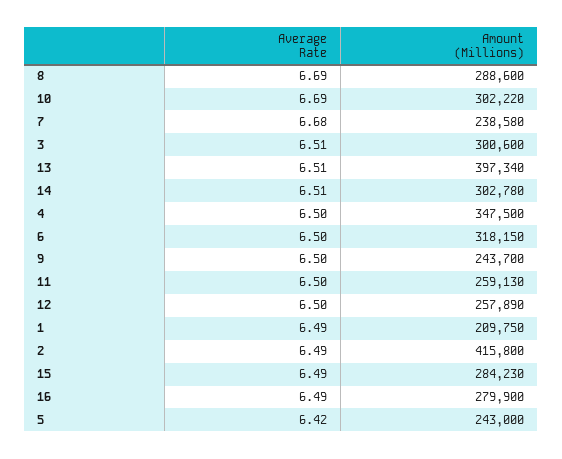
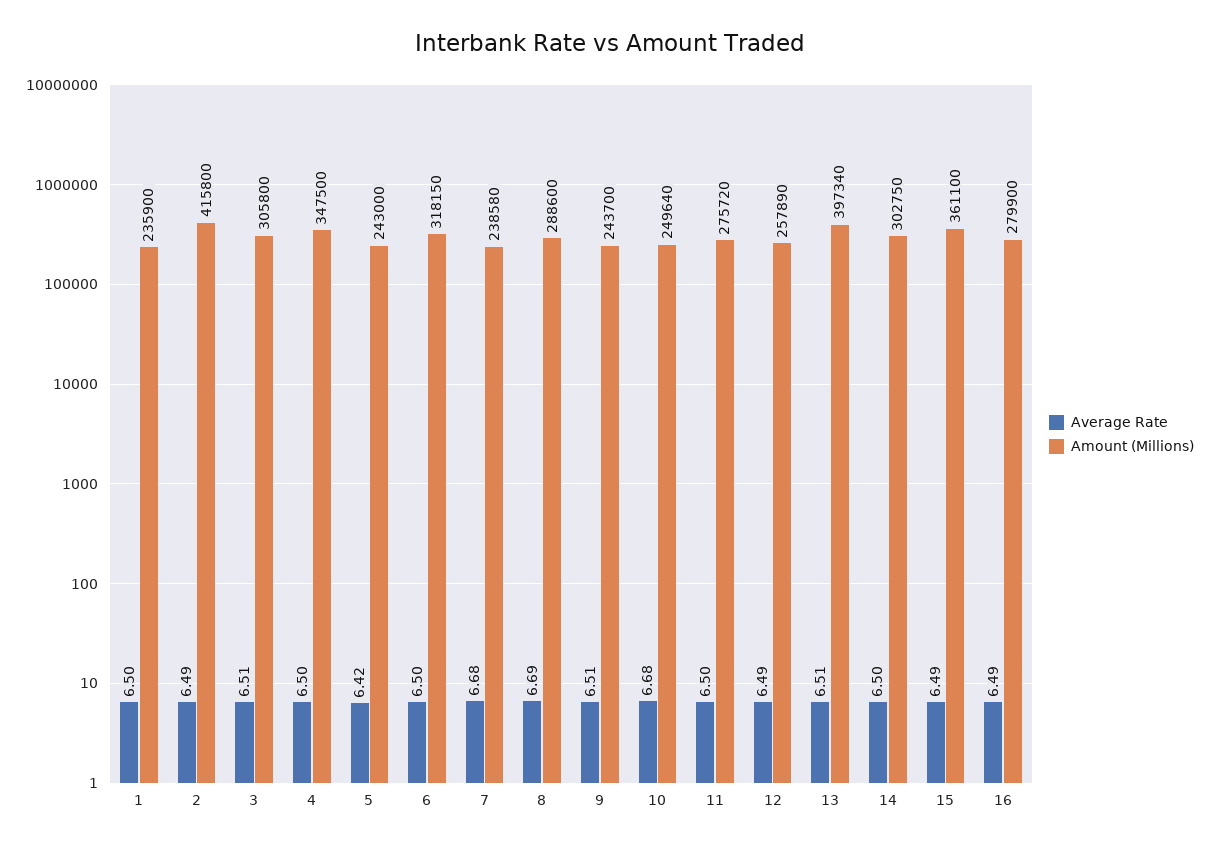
  {
    "Average Rate": {
      "8": 6.69,
-     "10": 6.69,
+     "10": 6.68,
      "7": 6.68,
      "3": 6.51,
      "13": 6.51,
-     "14": 6.51,
+     "14": 6.5,
      "4": 6.5,
      "6": 6.5,
-     "9": 6.5,
+     "9": 6.51,
      "11": 6.5,
-     "12": 6.5,
+     "12": 6.49,
-     "1": 6.49,
+     "1": 6.5,
      "2": 6.49,
      "15": 6.49,
      "16": 6.49,
      "5": 6.42
    },
    "Amount (Millions)": {
      "8": 288600,
-     "10": 302220,
+     "10": 249640,
      "7": 238580,
-     "3": 300600,
+     "3": 305800,
      "13": 397340,
-     "14": 302780,
+     "14": 302750,
      "4": 347500,
      "6": 318150,
      "9": 243700,
-     "11": 259130,
+     "11": 275720,
      "12": 257890,
-     "1": 209750,
+     "1": 235900,
      "2": 415800,
-     "15": 284230,
+     "15": 361100,
      "16": 279900,
      "5": 243000
    }
  }

